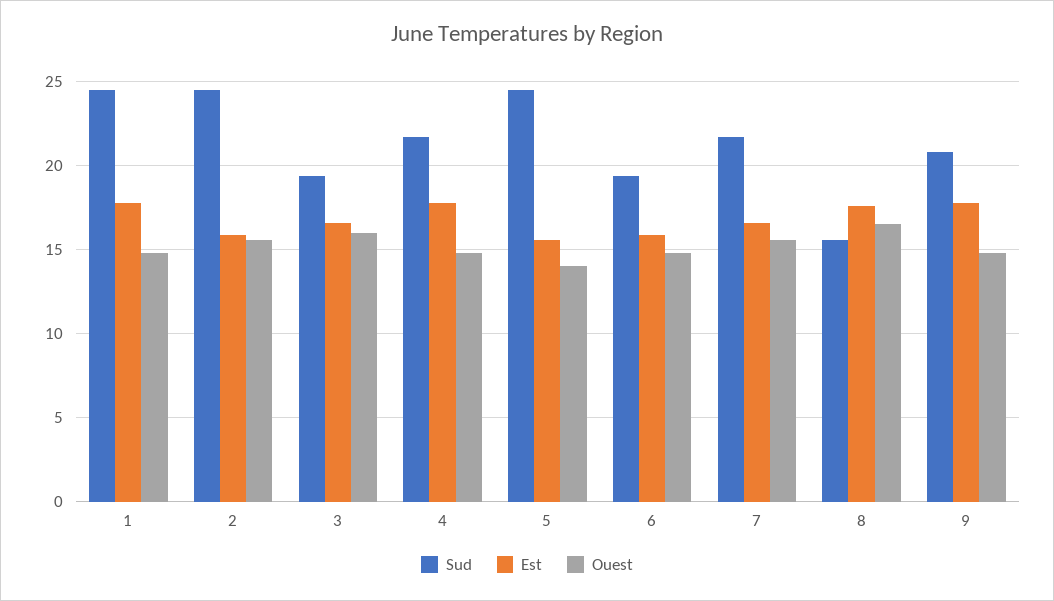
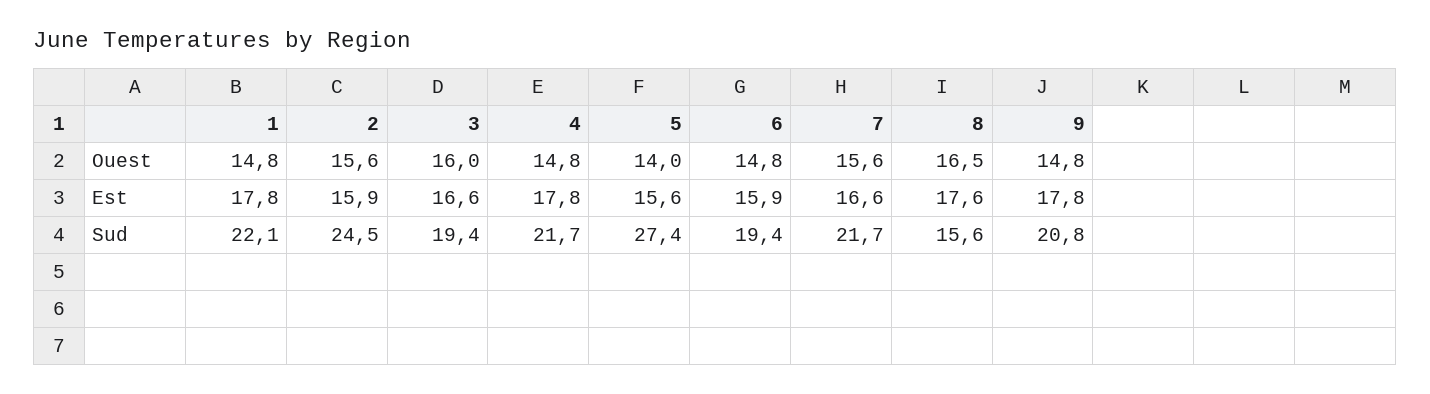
  {
    "Sud": {
-     "1": 24.5,
+     "1": 22.1,
      "2": 24.5,
      "3": 19.4,
      "4": 21.7,
-     "5": 24.5,
+     "5": 27.4,
      "6": 19.4,
      "7": 21.7,
      "8": 15.6,
      "9": 20.8
    },
    "Est": {
      "1": 17.8,
      "2": 15.9,
      "3": 16.6,
      "4": 17.8,
      "5": 15.6,
      "6": 15.9,
      "7": 16.6,
      "8": 17.6,
      "9": 17.8
    },
    "Ouest": {
      "1": 14.8,
      "2": 15.6,
      "3": 16,
      "4": 14.8,
      "5": 14,
      "6": 14.8,
      "7": 15.6,
      "8": 16.5,
      "9": 14.8
    }
  }

